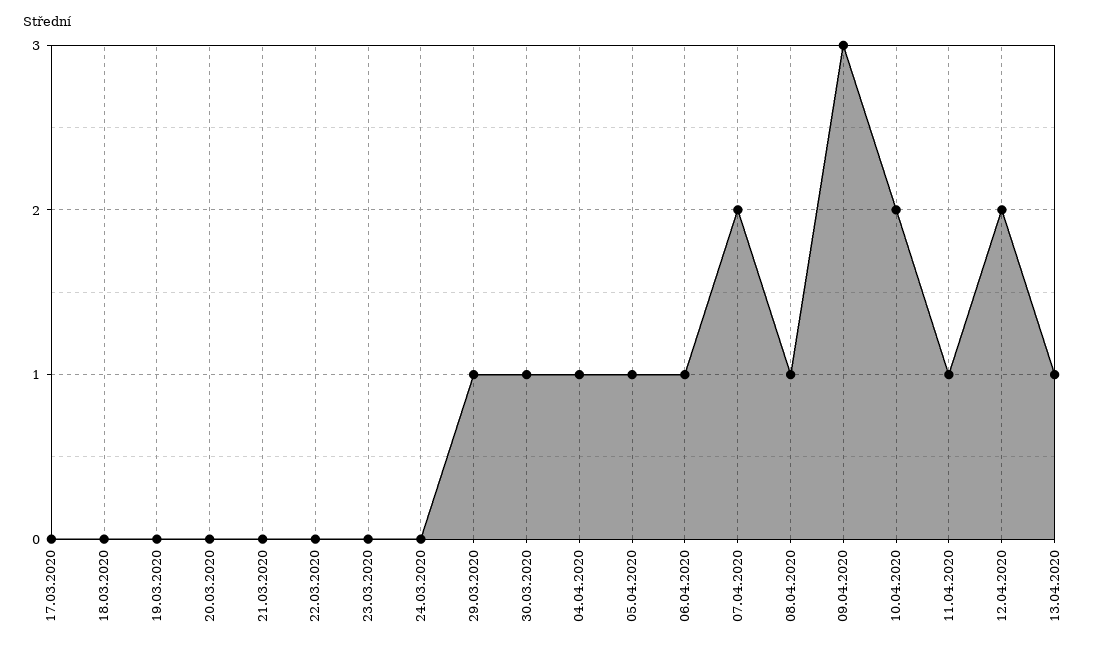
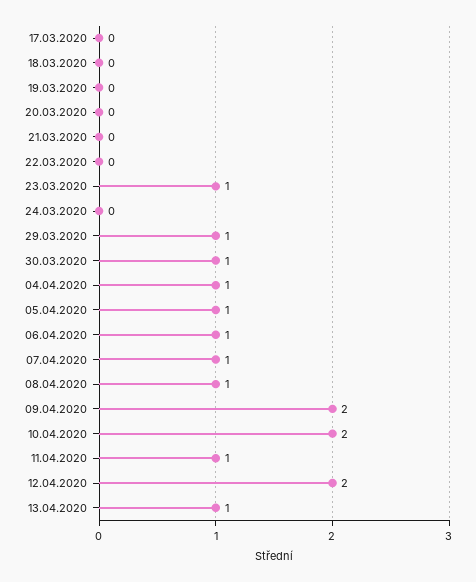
  {
    "17.03.2020": 0,
    "18.03.2020": 0,
    "19.03.2020": 0,
    "20.03.2020": 0,
    "21.03.2020": 0,
    "22.03.2020": 0,
-   "23.03.2020": 0,
+   "23.03.2020": 1,
    "24.03.2020": 0,
    "29.03.2020": 1,
    "30.03.2020": 1,
    "04.04.2020": 1,
    "05.04.2020": 1,
    "06.04.2020": 1,
-   "07.04.2020": 2,
+   "07.04.2020": 1,
    "08.04.2020": 1,
-   "09.04.2020": 3,
+   "09.04.2020": 2,
    "10.04.2020": 2,
    "11.04.2020": 1,
    "12.04.2020": 2,
    "13.04.2020": 1
  }

